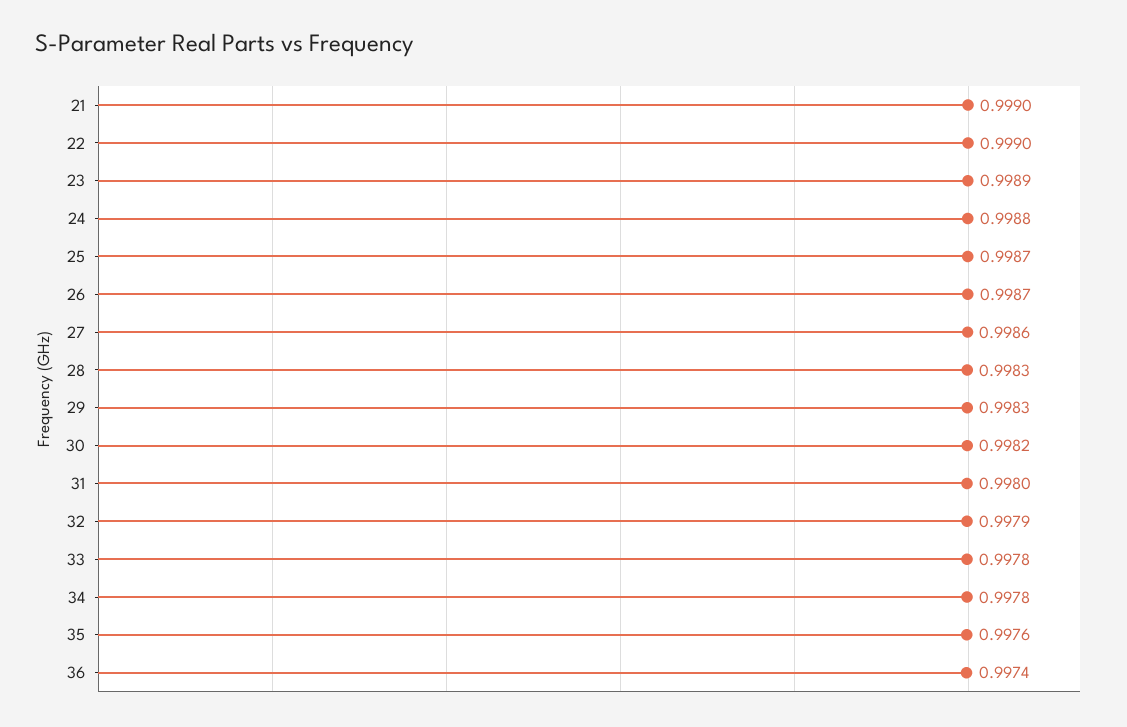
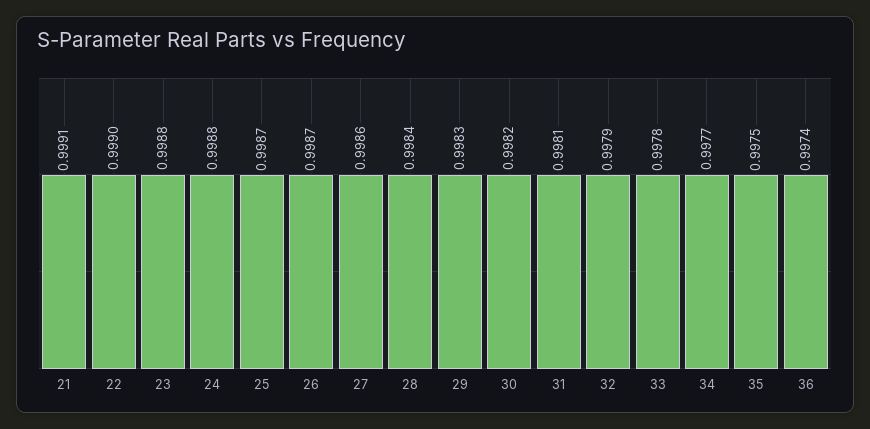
  {
-   "21": 0.999,
+   "21": 0.9991,
    "22": 0.999,
-   "23": 0.9989,
+   "23": 0.9988,
    "24": 0.9988,
    "25": 0.9987,
    "26": 0.9987,
    "27": 0.9986,
-   "28": 0.9983,
+   "28": 0.9984,
    "29": 0.9983,
    "30": 0.9982,
-   "31": 0.998,
+   "31": 0.9981,
    "32": 0.9979,
    "33": 0.9978,
-   "34": 0.9978,
+   "34": 0.9977,
-   "35": 0.9976,
+   "35": 0.9975,
    "36": 0.9974
  }

